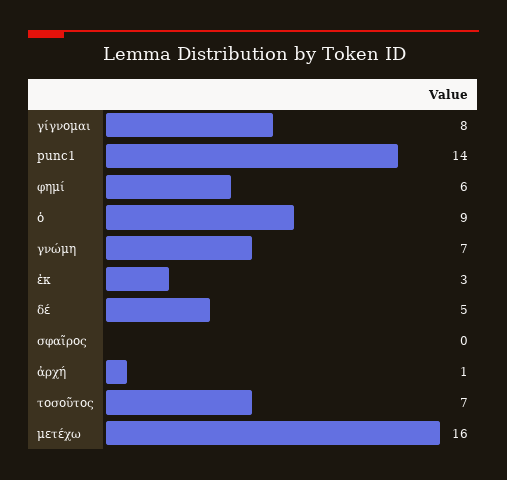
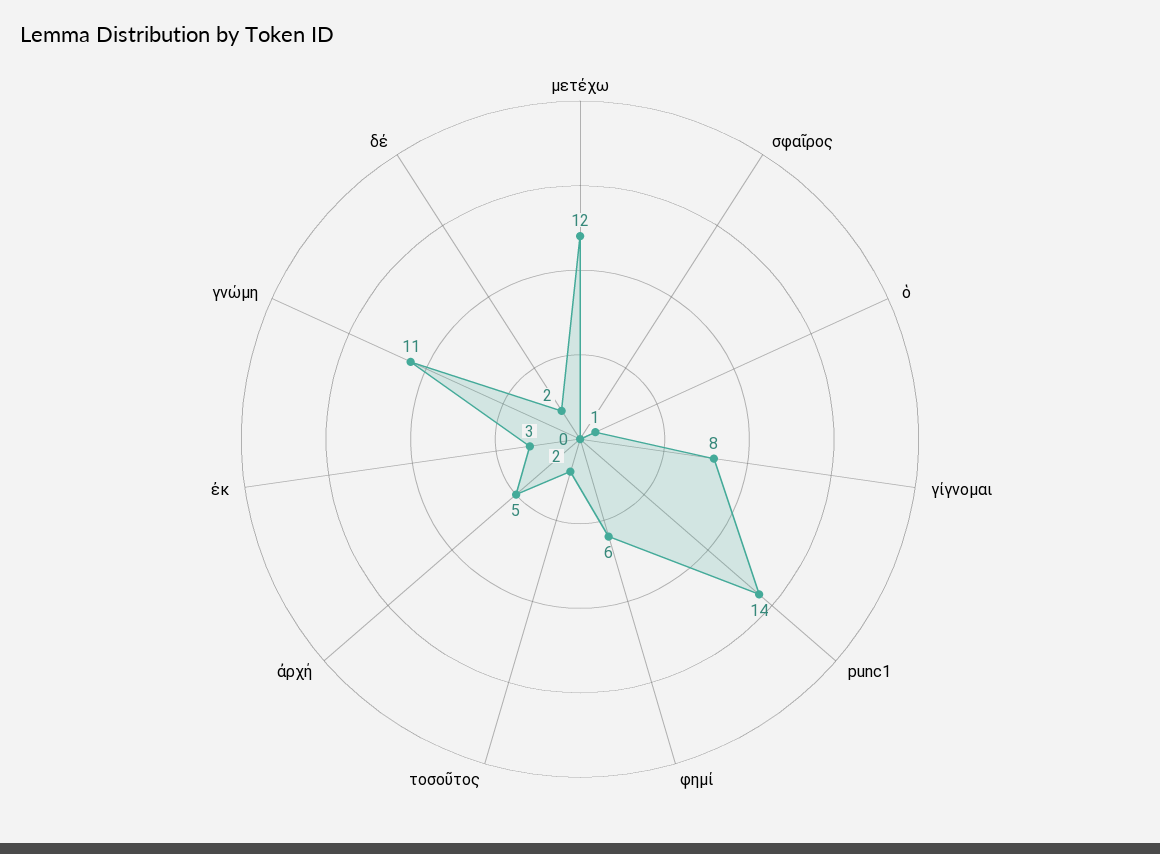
  {
    "γίγνομαι": 8,
    "punc1": 14,
    "φημί": 6,
-   "ὁ": 9,
+   "ὁ": 1,
-   "γνώμη": 7,
+   "γνώμη": 11,
    "ἐκ": 3,
-   "δέ": 5,
+   "δέ": 2,
    "σφαῖρος": 0,
-   "ἀρχή": 1,
+   "ἀρχή": 5,
-   "τοσοῦτος": 7,
+   "τοσοῦτος": 2,
-   "μετέχω": 16
+   "μετέχω": 12
  }

